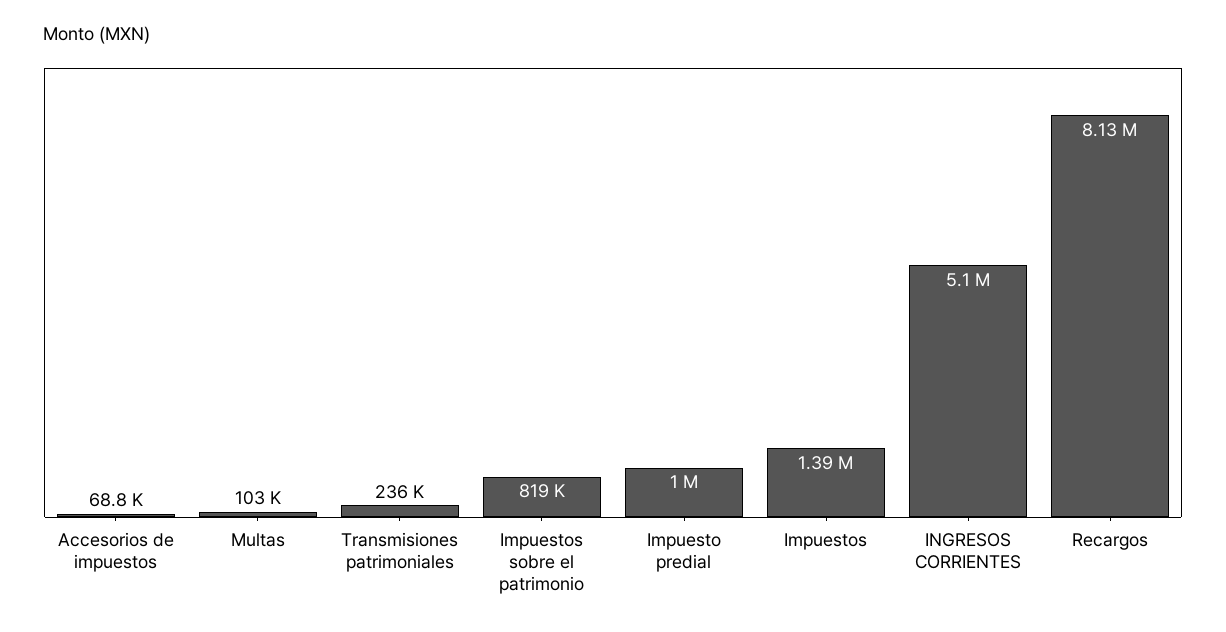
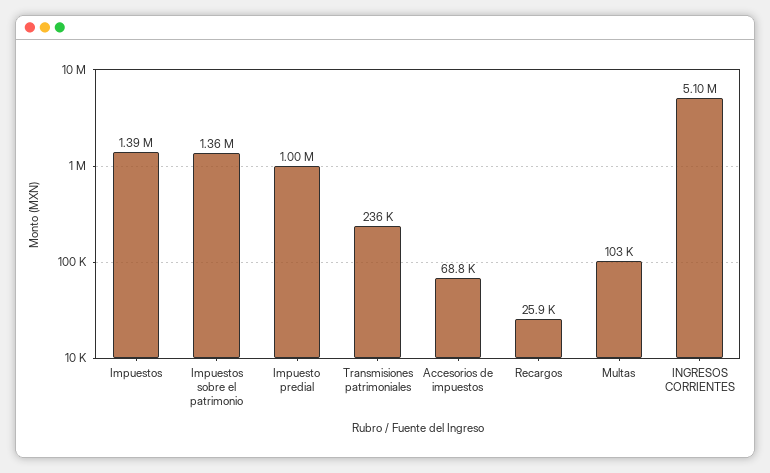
  {
    "Accesorios de impuestos": 68800,
    "Multas": 103000,
    "Transmisiones patrimoniales": 236000,
-   "Impuestos sobre el patrimonio": 819000,
+   "Impuestos sobre el patrimonio": 1360000,
    "Impuesto predial": 1000000,
    "Impuestos": 1390000,
    "INGRESOS CORRIENTES": 5100000,
-   "Recargos": 8130000
+   "Recargos": 25900
  }

